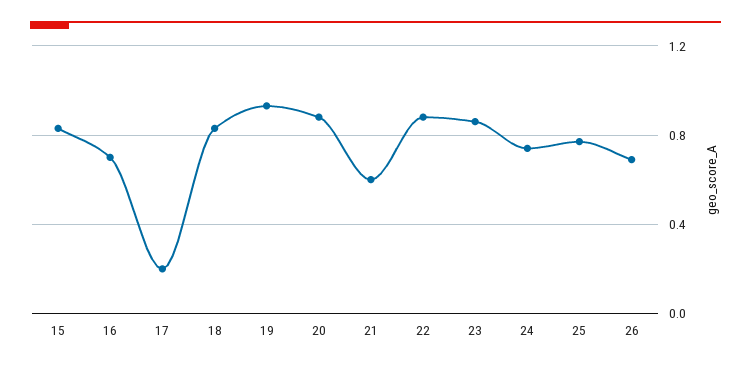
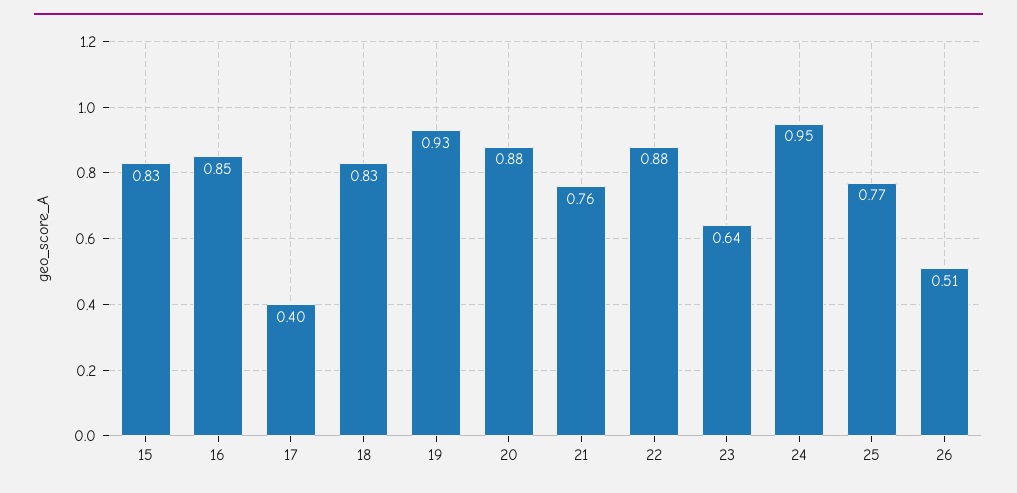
  {
    "15": 0.83,
-   "16": 0.7,
+   "16": 0.85,
-   "17": 0.2,
+   "17": 0.4,
    "18": 0.83,
    "19": 0.93,
    "20": 0.88,
-   "21": 0.6,
+   "21": 0.76,
    "22": 0.88,
-   "23": 0.85,
+   "23": 0.64,
-   "24": 0.75,
+   "24": 0.95,
    "25": 0.77,
-   "26": 0.7
+   "26": 0.51
  }

